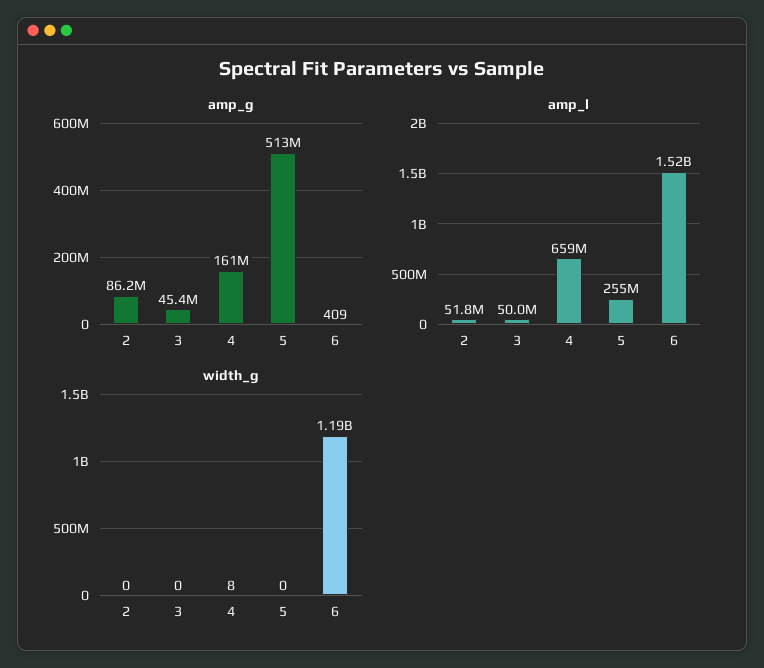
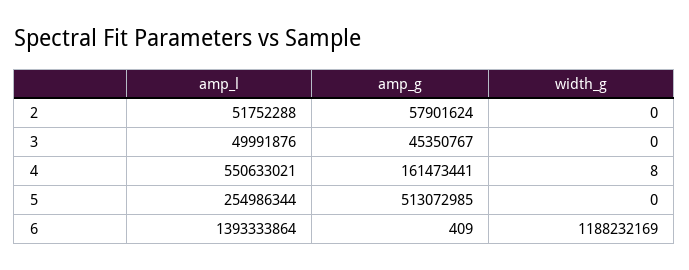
  {
    "amp_g": {
-     "2": 86200000,
+     "2": 57901624,
      "3": 45350767,
      "4": 161473441,
      "5": 513072985,
      "6": 409
    },
    "amp_l": {
      "2": 51752288,
      "3": 49991876,
-     "4": 659000000,
+     "4": 550633021,
      "5": 254986344,
-     "6": 1520000000
+     "6": 1393333864
    },
    "width_g": {
      "2": 0,
      "3": 0,
      "4": 8,
      "5": 0,
      "6": 1188232169
    }
  }

